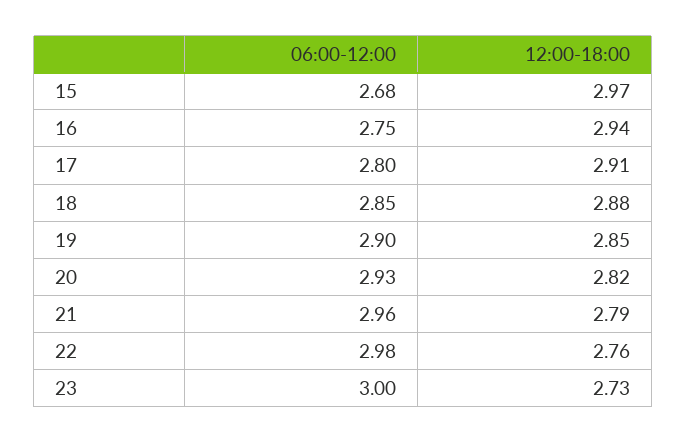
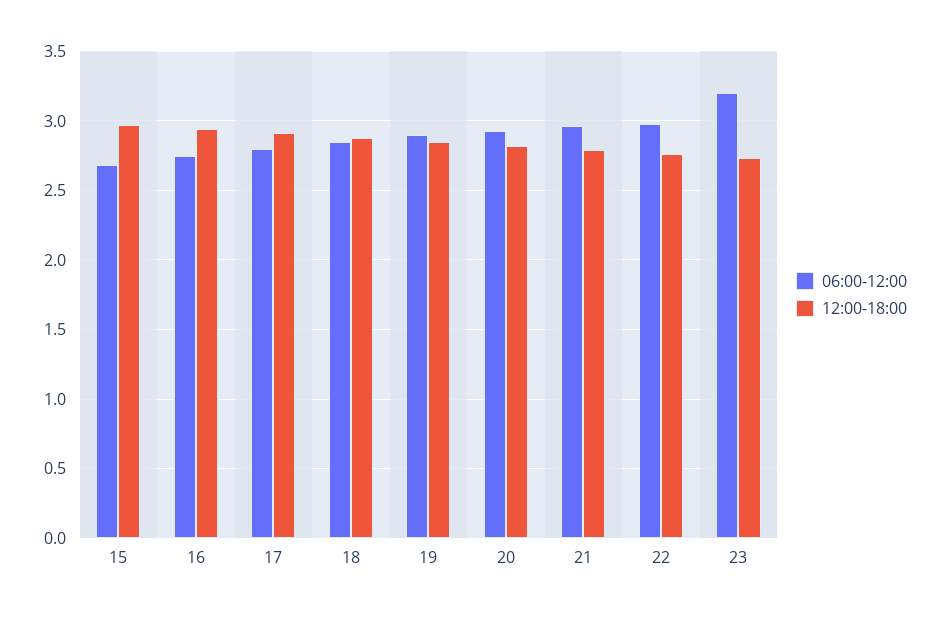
  {
    "06:00-12:00": {
      "15": 2.68,
      "16": 2.75,
      "17": 2.8,
      "18": 2.85,
      "19": 2.9,
      "20": 2.93,
      "21": 2.96,
      "22": 2.98,
-     "23": 3
+     "23": 3.2
    },
    "12:00-18:00": {
      "15": 2.97,
      "16": 2.94,
      "17": 2.91,
      "18": 2.88,
      "19": 2.85,
      "20": 2.82,
      "21": 2.79,
      "22": 2.76,
      "23": 2.73
    }
  }

